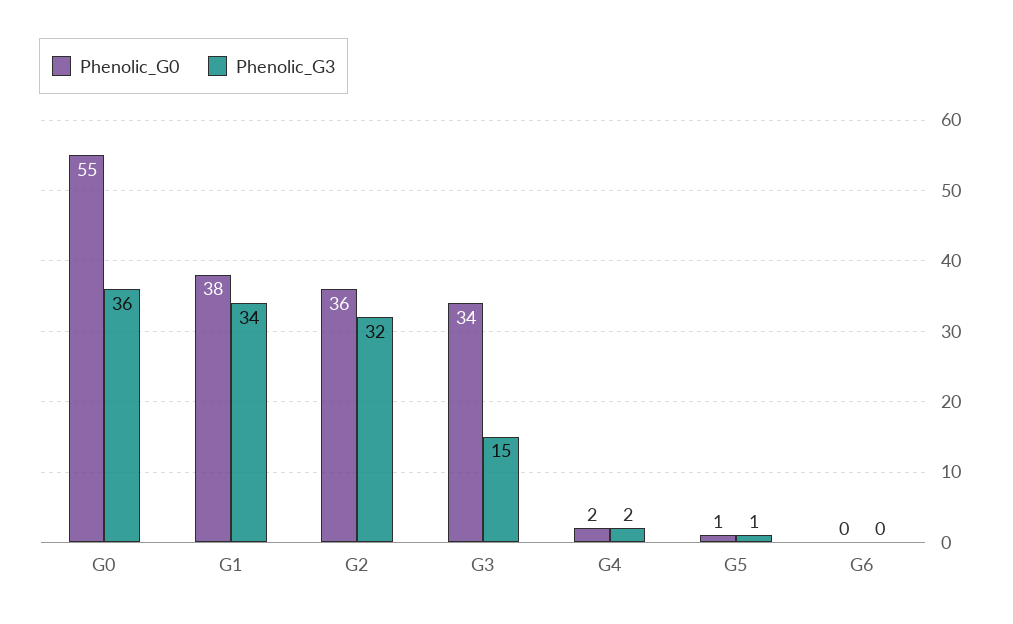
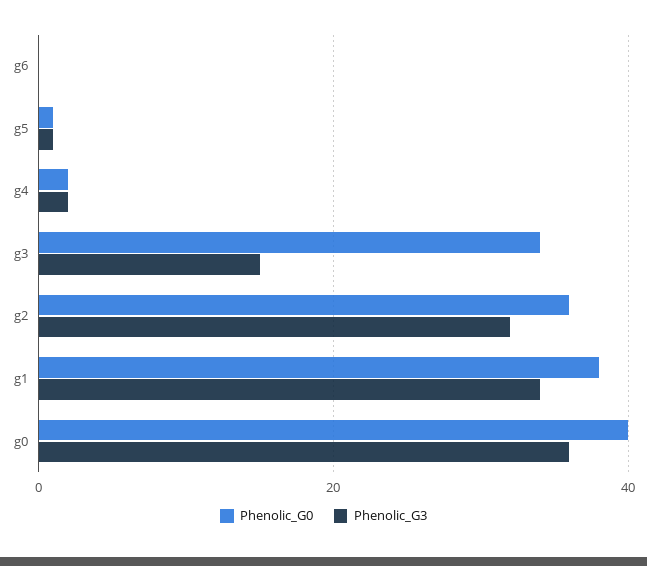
  {
    "Phenolic_G0": {
-     "G0": 55,
+     "G0": 40,
      "G1": 38,
      "G2": 36,
      "G3": 34,
      "G4": 2,
      "G5": 1,
      "G6": 0
    },
    "Phenolic_G3": {
      "G0": 36,
      "G1": 34,
      "G2": 32,
      "G3": 15,
      "G4": 2,
      "G5": 1,
      "G6": 0
    }
  }

